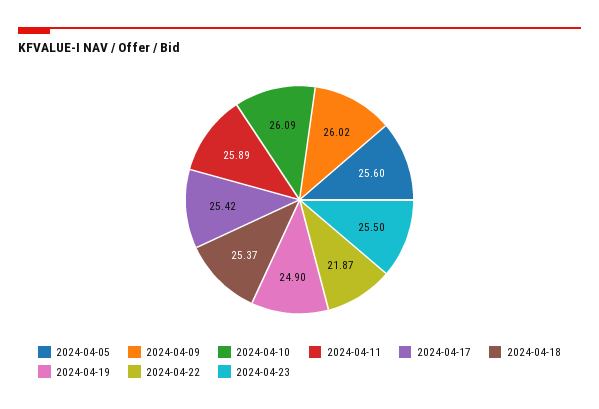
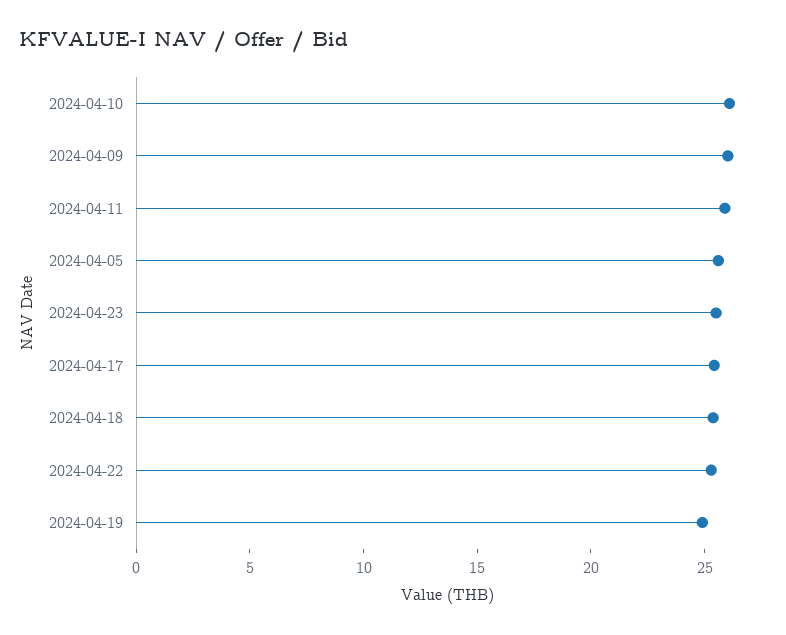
  {
    "2024-04-05": 25.6,
    "2024-04-09": 26.02,
    "2024-04-10": 26.09,
    "2024-04-11": 25.89,
    "2024-04-17": 25.42,
    "2024-04-18": 25.37,
    "2024-04-19": 24.9,
-   "2024-04-22": 21.87,
+   "2024-04-22": 25,
    "2024-04-23": 25.5
  }

